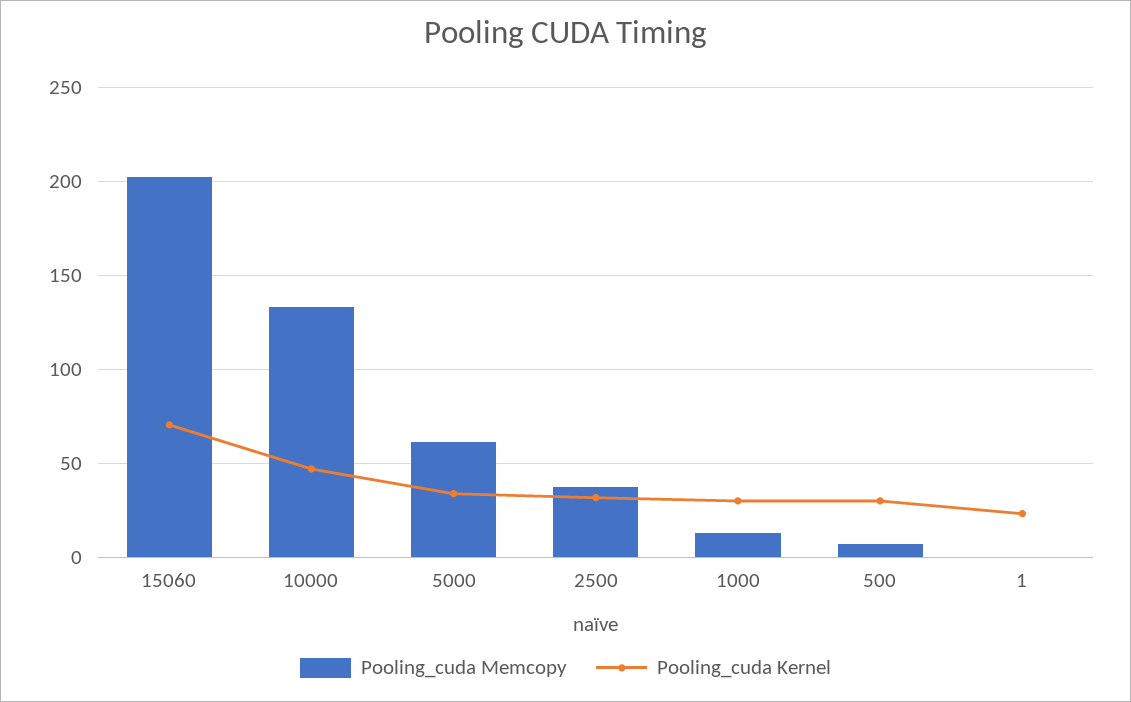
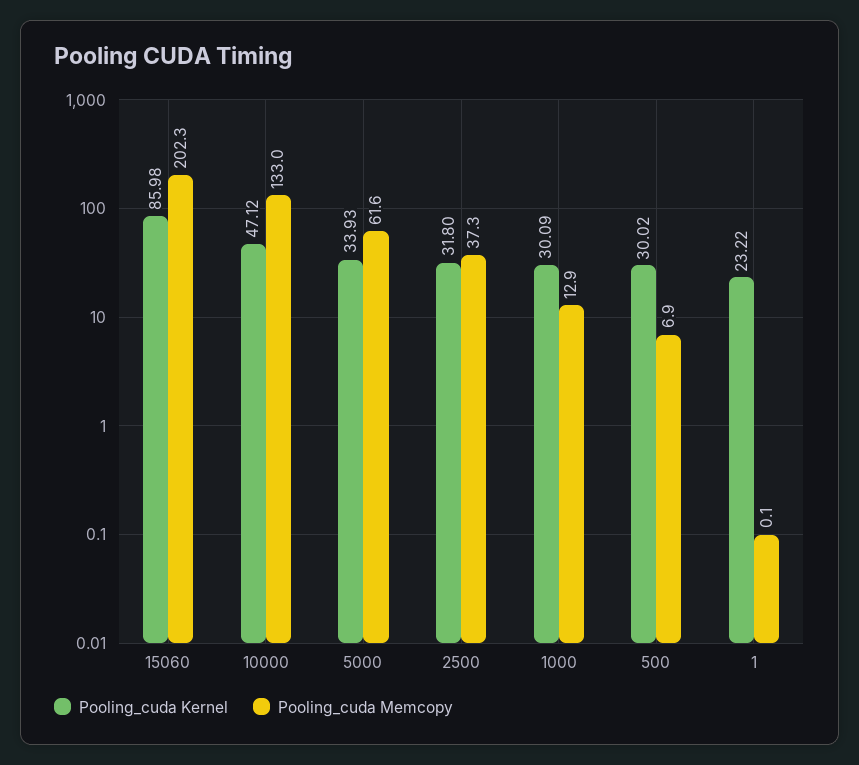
  {
    "Pooling_cuda Memcopy": {
      "15060": 202.3,
      "10000": 133,
      "5000": 61.6,
      "2500": 37.3,
      "1000": 12.9,
      "500": 6.9,
      "1": 0.1
    },
    "Pooling_cuda Kernel": {
-     "15060": 70,
+     "15060": 85.98,
      "10000": 47.12,
      "5000": 33.93,
      "2500": 31.8,
      "1000": 30.09,
      "500": 30.02,
      "1": 23.22
    }
  }

